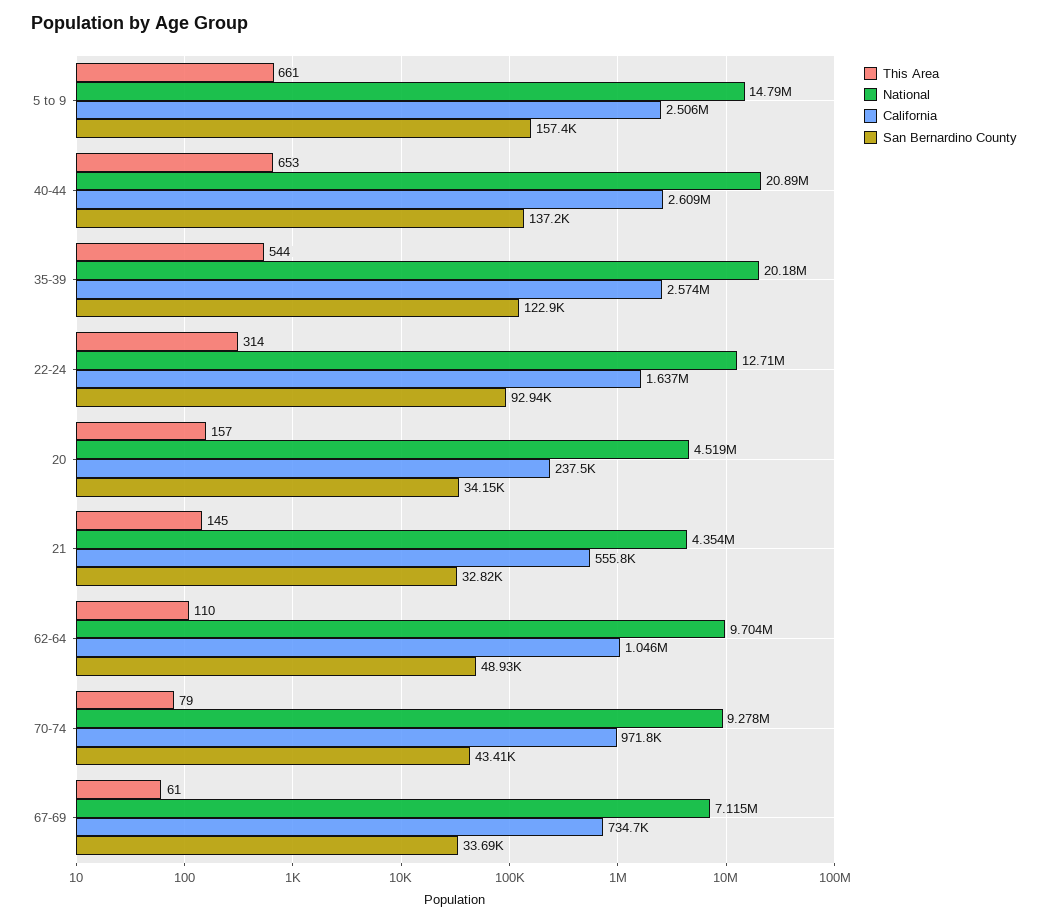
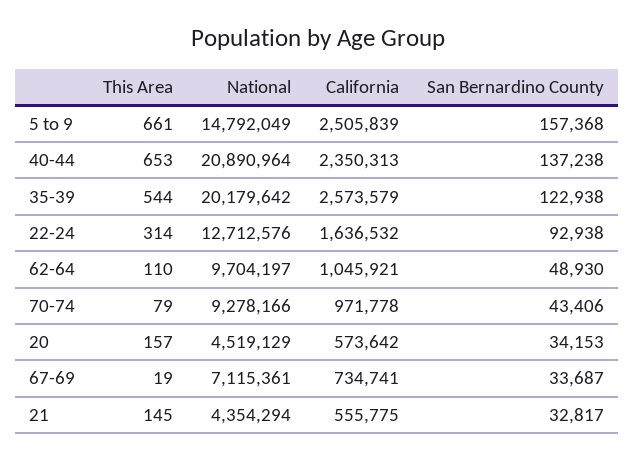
  {
    "This Area": {
      "5 to 9": 661,
      "40-44": 653,
      "35-39": 544,
      "22-24": 314,
      "20": 157,
      "21": 145,
      "62-64": 110,
      "70-74": 79,
-     "67-69": 61
+     "67-69": 19
    },
    "National": {
      "5 to 9": 14792049,
      "40-44": 20890964,
      "35-39": 20179642,
      "22-24": 12712576,
      "20": 4519129,
      "21": 4354294,
      "62-64": 9704197,
      "70-74": 9278166,
      "67-69": 7115361
    },
    "California": {
      "5 to 9": 2505839,
-     "40-44": 2609000,
+     "40-44": 2350313,
      "35-39": 2573579,
      "22-24": 1636532,
-     "20": 237500,
+     "20": 573642,
      "21": 555775,
      "62-64": 1045921,
      "70-74": 971778,
      "67-69": 734741
    },
    "San Bernardino County": {
      "5 to 9": 157368,
      "40-44": 137238,
      "35-39": 122938,
      "22-24": 92938,
      "20": 34153,
      "21": 32817,
      "62-64": 48930,
      "70-74": 43406,
      "67-69": 33687
    }
  }

